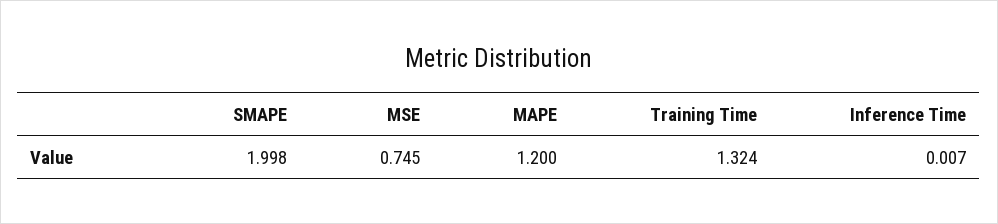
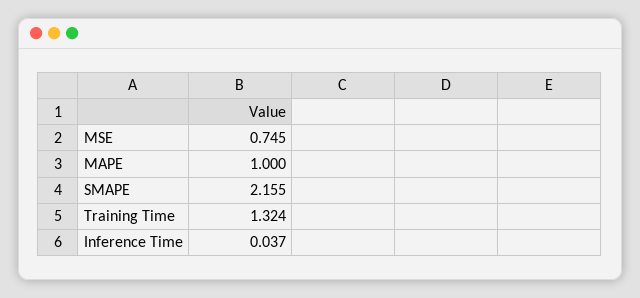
  {
-   "SMAPE": 1.998,
+   "SMAPE": 2.155,
    "MSE": 0.745,
-   "MAPE": 1.2,
+   "MAPE": 1,
    "Training Time": 1.324,
-   "Inference Time": 0.007
+   "Inference Time": 0.037
  }

